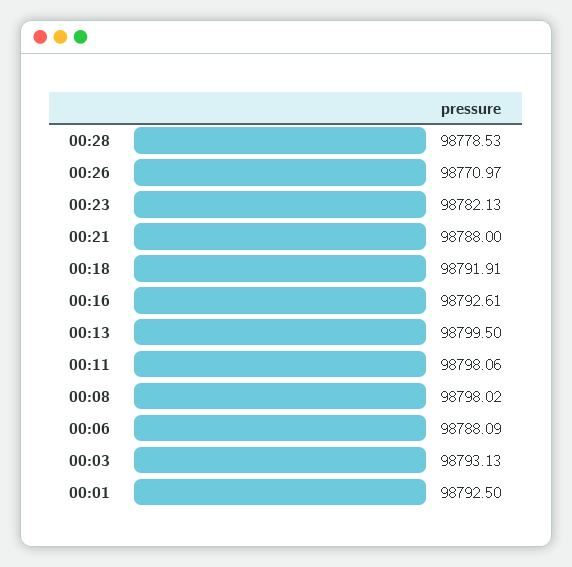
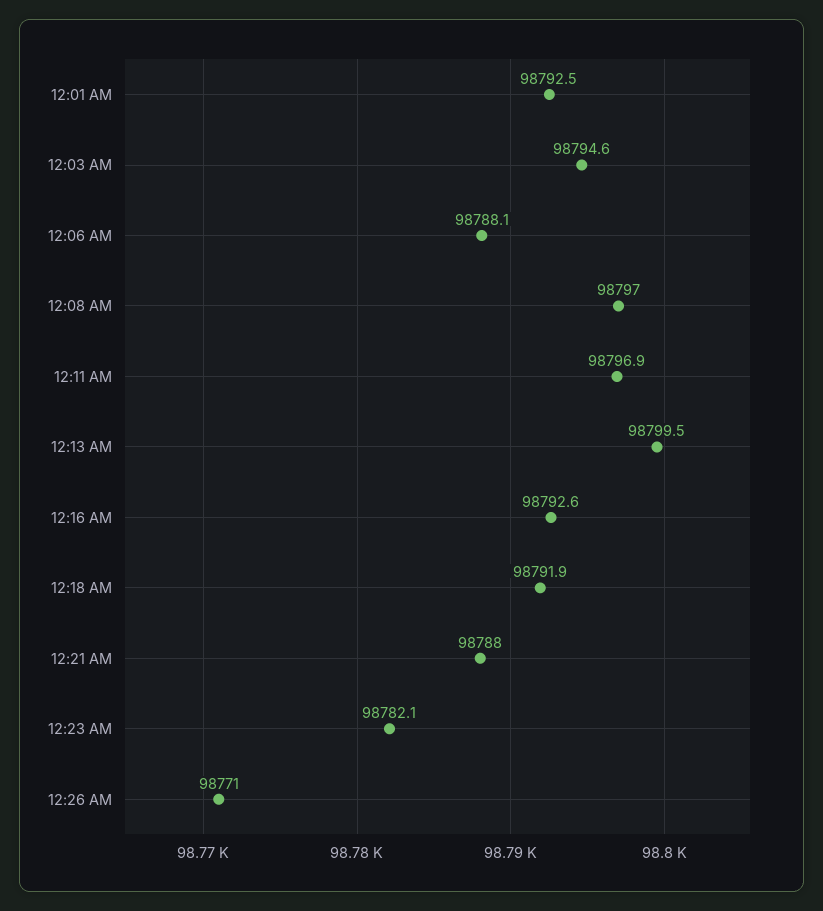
  {
-   "00:28": 98778.53,
    "00:26": 98770.97,
    "00:23": 98782.13,
    "00:21": 98788,
    "00:18": 98791.91,
    "00:16": 98792.61,
    "00:13": 98799.5,
-   "00:11": 98798.06,
+   "00:11": 98796.9,
-   "00:08": 98798.02,
+   "00:08": 98797,
    "00:06": 98788.09,
-   "00:03": 98793.13,
+   "00:03": 98794.6,
    "00:01": 98792.5
  }

